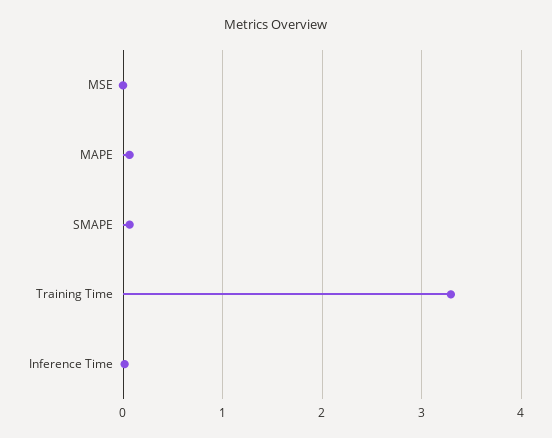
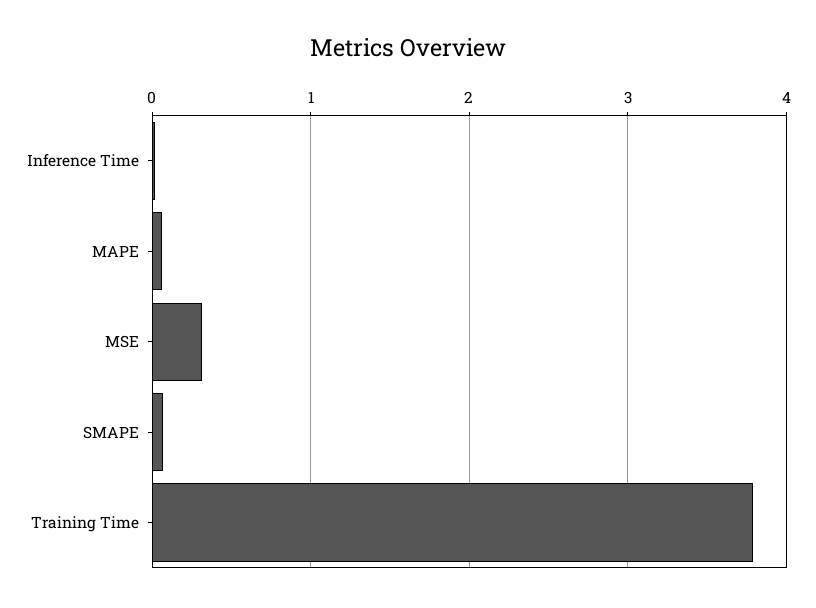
  {
-   "MSE": 0,
+   "MSE": 0.3,
    "MAPE": 0.1,
    "SMAPE": 0.1,
-   "Training Time": 3.3,
+   "Training Time": 3.8,
    "Inference Time": 0
  }

